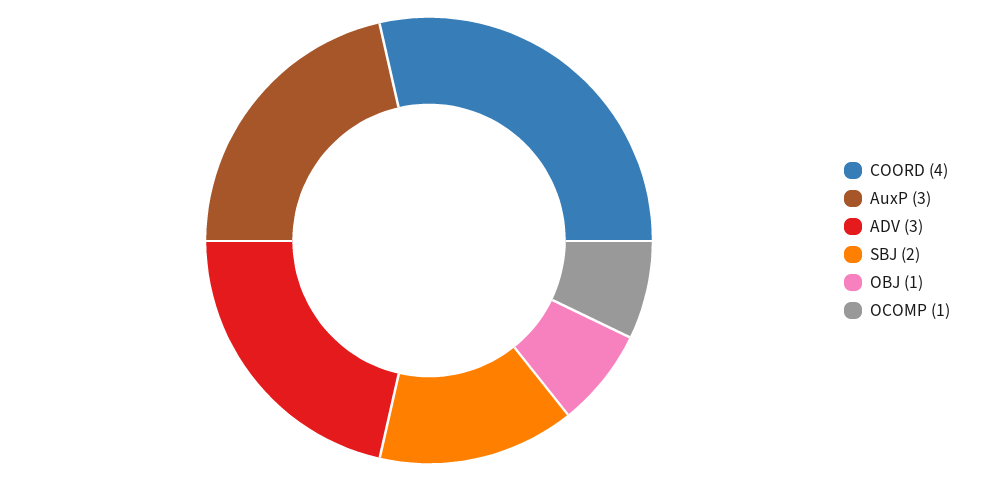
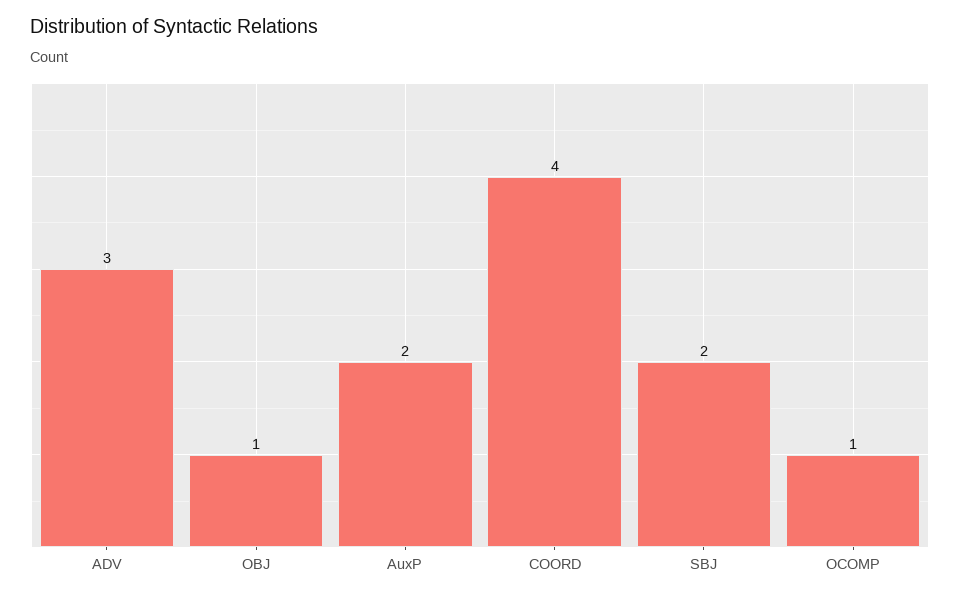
  {
    "COORD": 4,
-   "AuxP": 3,
+   "AuxP": 2,
    "ADV": 3,
    "SBJ": 2,
    "OBJ": 1,
    "OCOMP": 1
  }

